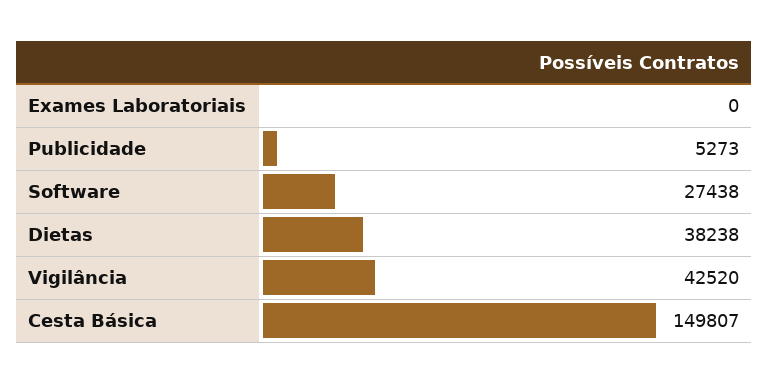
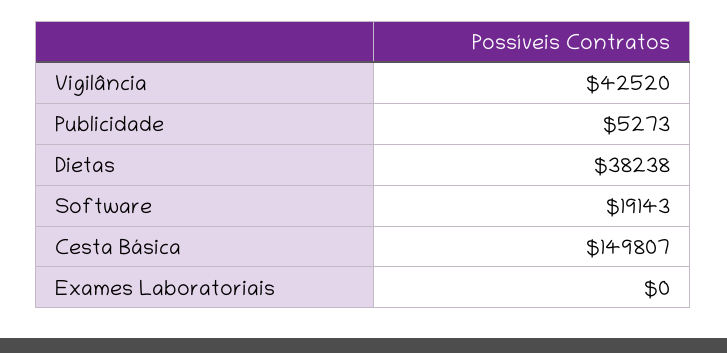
  {
    "Exames Laboratoriais": 0,
    "Publicidade": 5273,
-   "Software": 27438,
+   "Software": 19143,
    "Dietas": 38238,
    "Vigilância": 42520,
    "Cesta Básica": 149807
  }

